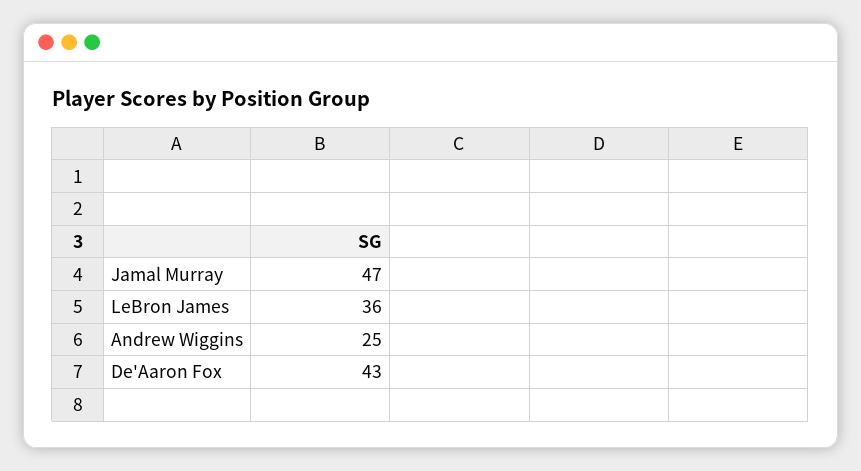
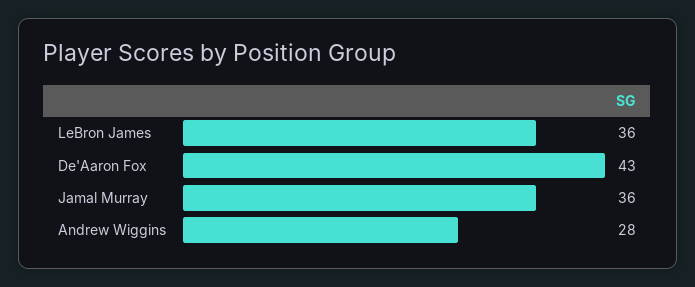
  {
-   "Jamal Murray": 47,
+   "Jamal Murray": 36,
    "LeBron James": 36,
-   "Andrew Wiggins": 25,
+   "Andrew Wiggins": 28,
    "De'Aaron Fox": 43
  }

